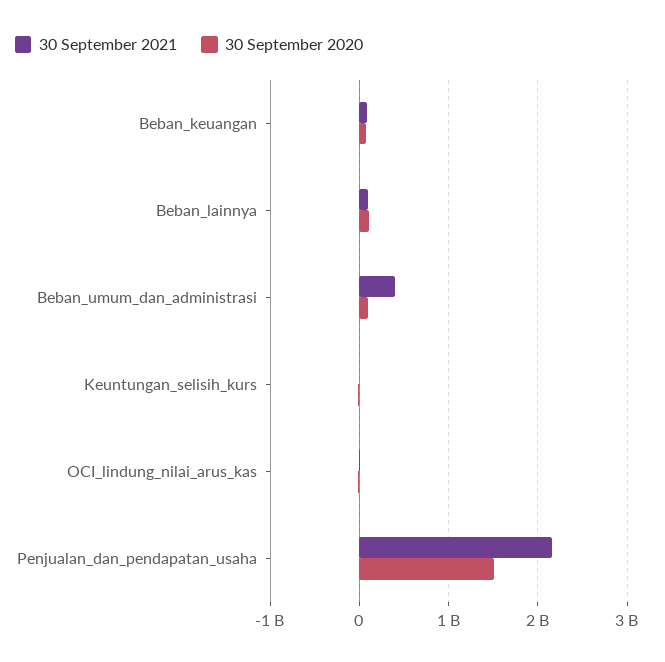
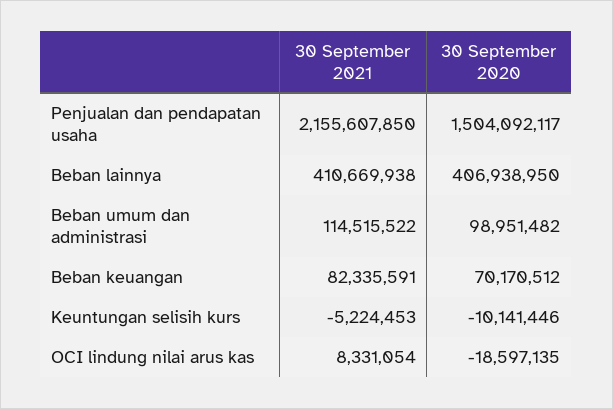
  {
    "30 September 2021": {
      "Beban_keuangan": 82335591,
-     "Beban_lainnya": 100000000,
+     "Beban_lainnya": 410669938,
-     "Beban_umum_dan_administrasi": 400000000,
+     "Beban_umum_dan_administrasi": 114515522,
      "Keuntungan_selisih_kurs": -5224453,
      "OCI_lindung_nilai_arus_kas": 8331054,
      "Penjualan_dan_pendapatan_usaha": 2155607850
    },
    "30 September 2020": {
      "Beban_keuangan": 70170512,
-     "Beban_lainnya": 100000000,
+     "Beban_lainnya": 406938950,
      "Beban_umum_dan_administrasi": 98951482,
      "Keuntungan_selisih_kurs": -10141446,
      "OCI_lindung_nilai_arus_kas": -18597135,
      "Penjualan_dan_pendapatan_usaha": 1504092117
    }
  }

